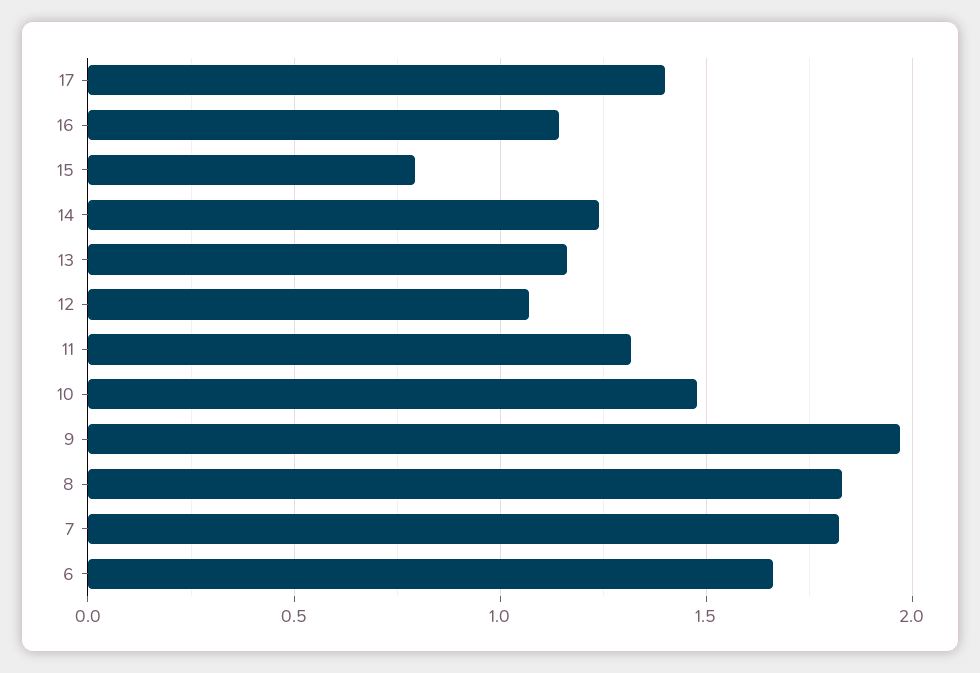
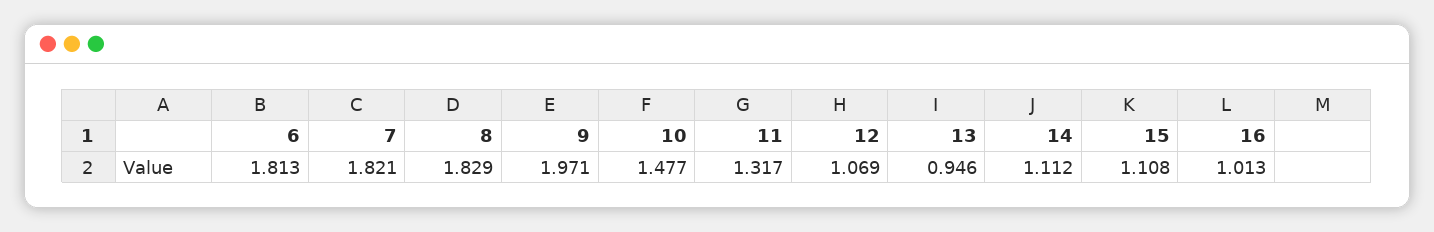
  {
-   "17": 1.4,
-   "16": 1.15,
+   "16": 1.013,
-   "15": 0.8,
+   "15": 1.108,
-   "14": 1.25,
+   "14": 1.112,
-   "13": 1.15,
+   "13": 0.946,
    "12": 1.069,
    "11": 1.317,
    "10": 1.477,
    "9": 1.971,
    "8": 1.829,
    "7": 1.821,
-   "6": 1.65
+   "6": 1.813
  }

